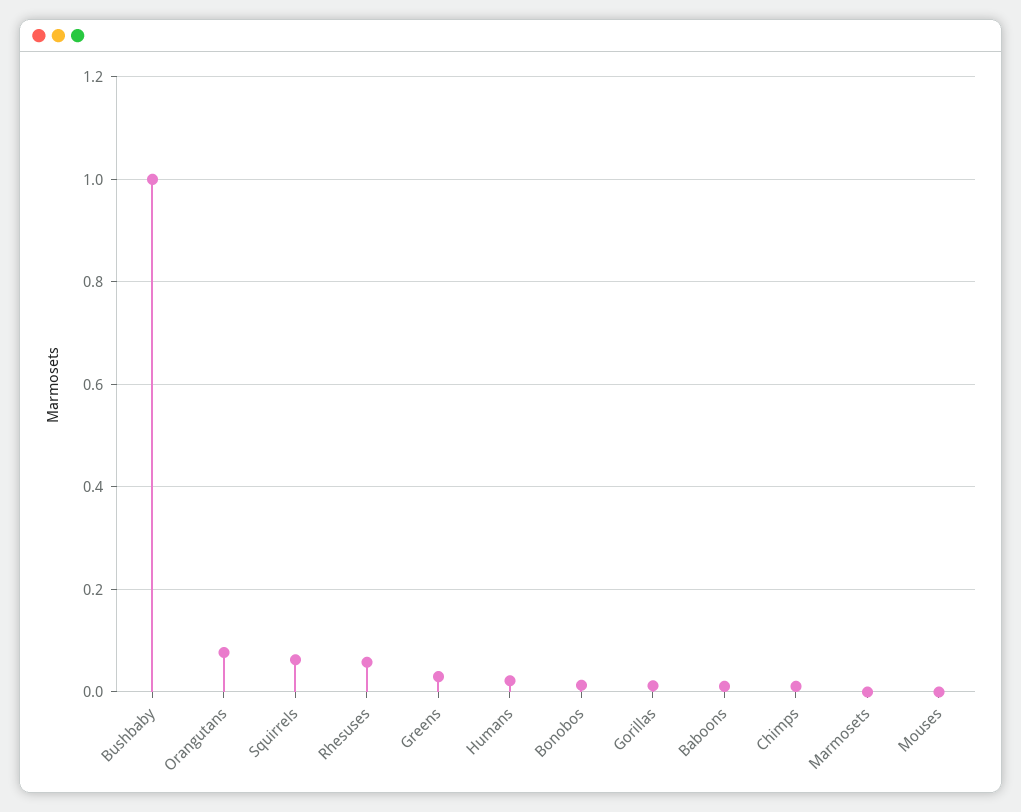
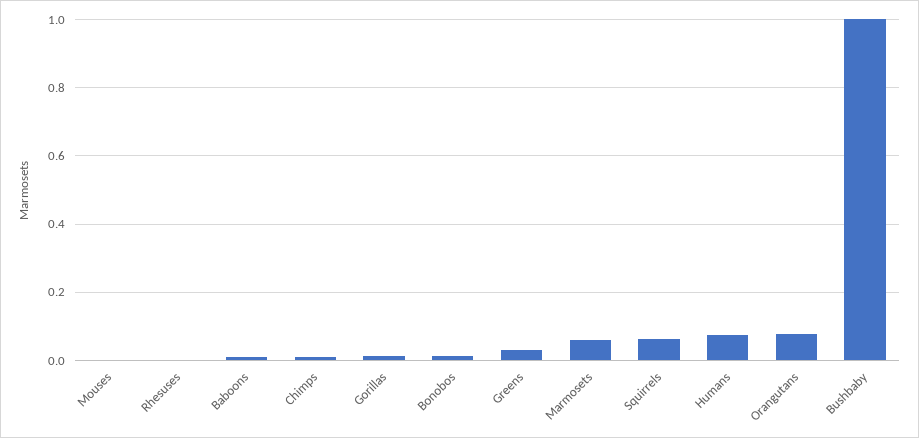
  {
    "Bushbaby": 1,
    "Orangutans": 0.08,
    "Squirrels": 0.06,
-   "Rhesuses": 0.06,
+   "Rhesuses": 0,
    "Greens": 0.04,
-   "Humans": 0.02,
+   "Humans": 0.08,
    "Bonobos": 0.02,
    "Gorillas": 0.02,
    "Baboons": 0.02,
    "Chimps": 0.02,
-   "Marmosets": 0,
+   "Marmosets": 0.06,
    "Mouses": 0
  }

